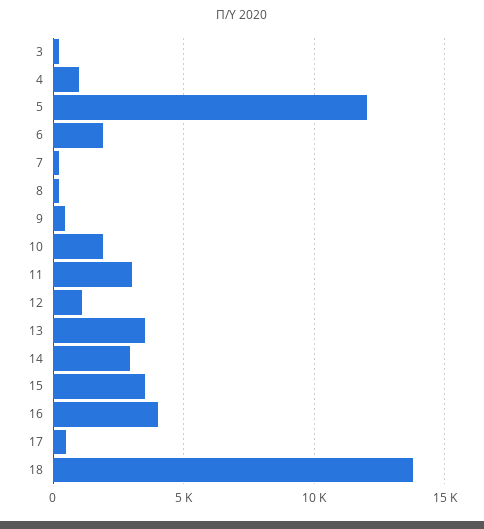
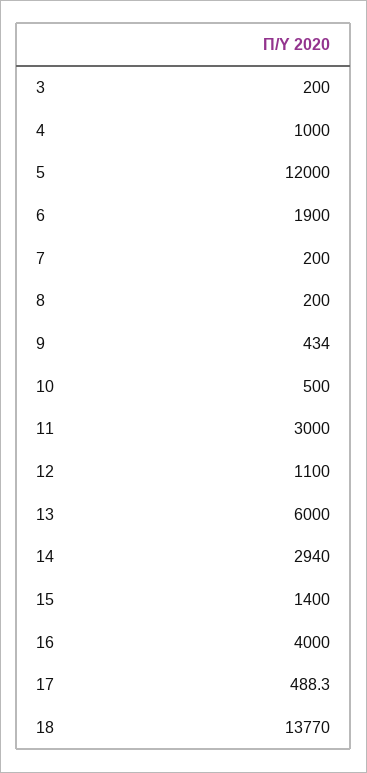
  {
    "3": 200,
    "4": 1000,
    "5": 12000,
    "6": 1900,
    "7": 200,
    "8": 200,
    "9": 434,
-   "10": 2000,
+   "10": 500,
    "11": 3000,
    "12": 1100,
-   "13": 3500,
+   "13": 6000,
    "14": 2940,
-   "15": 3500,
+   "15": 1400,
    "16": 4000,
    "17": 488.3,
    "18": 13770
  }

